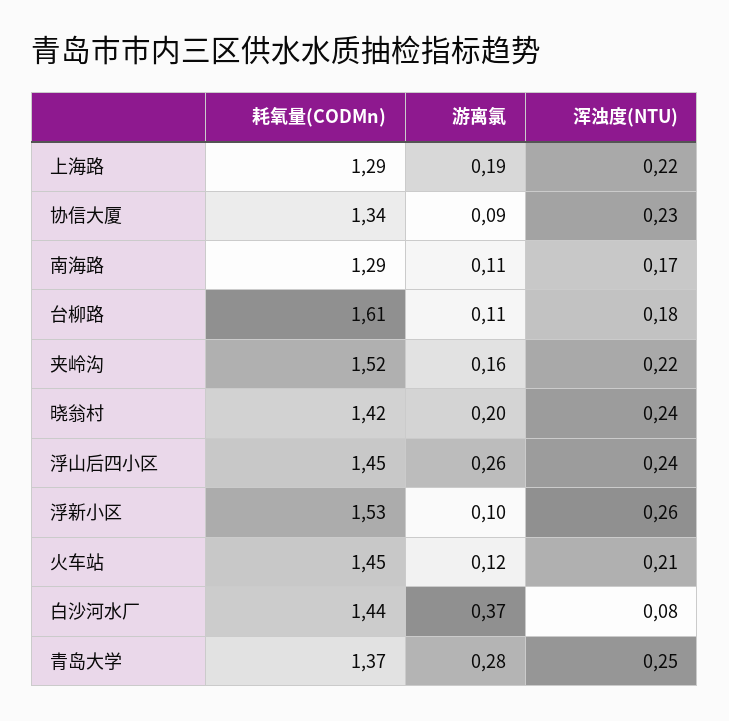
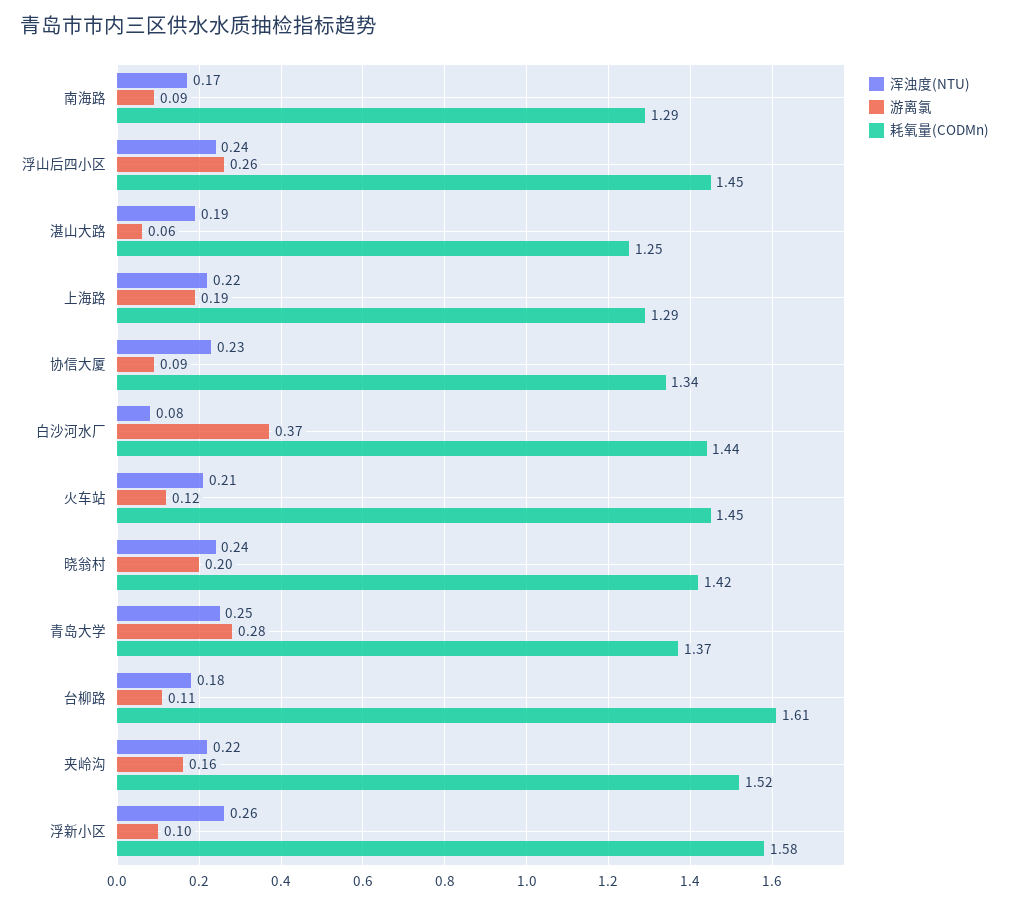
  {
    "耗氧量(CODMn)": {
      "上海路": 1.29,
      "协信大厦": 1.34,
      "南海路": 1.29,
      "台柳路": 1.61,
      "夹岭沟": 1.52,
      "晓翁村": 1.42,
      "浮山后四小区": 1.45,
-     "浮新小区": 1.53,
+     "浮新小区": 1.58,
      "火车站": 1.45,
      "白沙河水厂": 1.44,
-     "青岛大学": 1.37
+     "青岛大学": 1.37,
+     "湛山大路": 1.25
    },
    "游离氯": {
      "上海路": 0.19,
      "协信大厦": 0.09,
-     "南海路": 0.11,
+     "南海路": 0.09,
      "台柳路": 0.11,
      "夹岭沟": 0.16,
      "晓翁村": 0.2,
      "浮山后四小区": 0.26,
      "浮新小区": 0.1,
      "火车站": 0.12,
      "白沙河水厂": 0.37,
-     "青岛大学": 0.28
+     "青岛大学": 0.28,
+     "湛山大路": 0.06
    },
    "浑浊度(NTU)": {
      "上海路": 0.22,
      "协信大厦": 0.23,
      "南海路": 0.17,
      "台柳路": 0.18,
      "夹岭沟": 0.22,
      "晓翁村": 0.24,
      "浮山后四小区": 0.24,
      "浮新小区": 0.26,
      "火车站": 0.21,
      "白沙河水厂": 0.08,
-     "青岛大学": 0.25
+     "青岛大学": 0.25,
+     "湛山大路": 0.19
    }
  }

